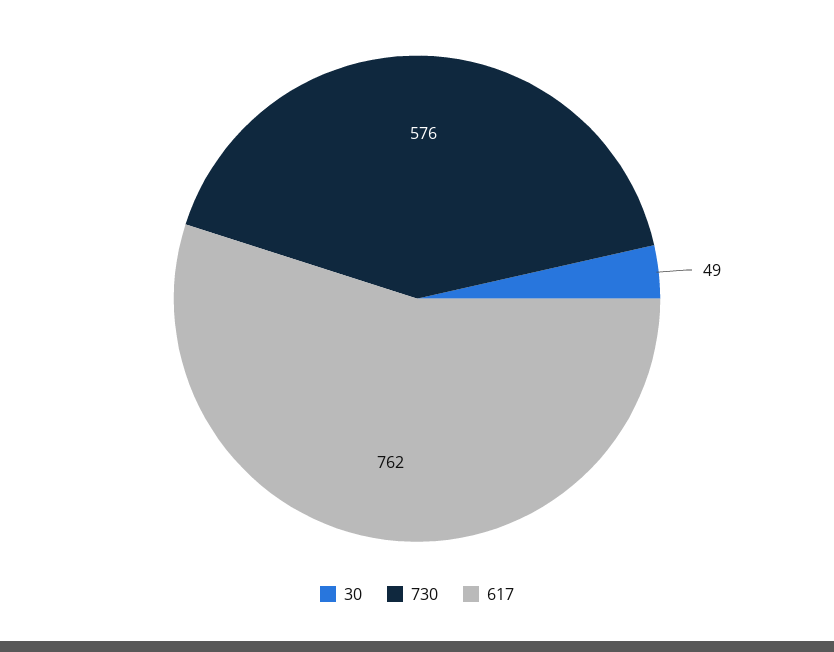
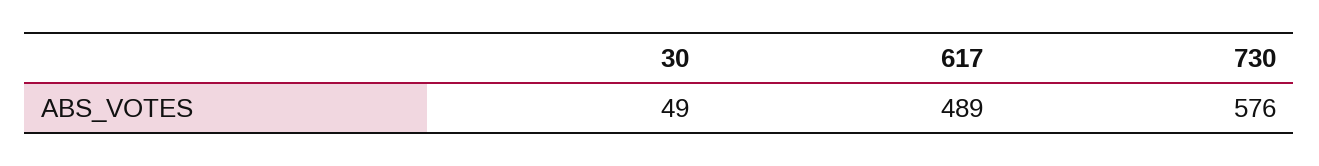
  {
    "30": 49,
    "730": 576,
-   "617": 762
+   "617": 489
  }

